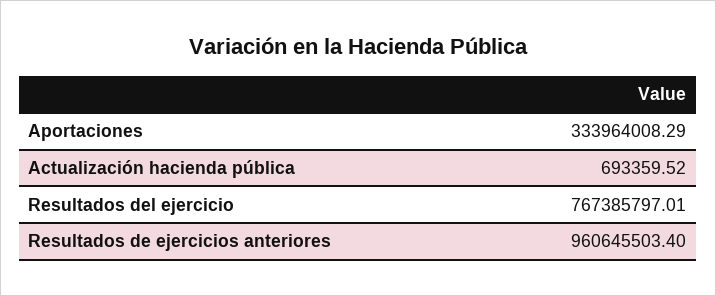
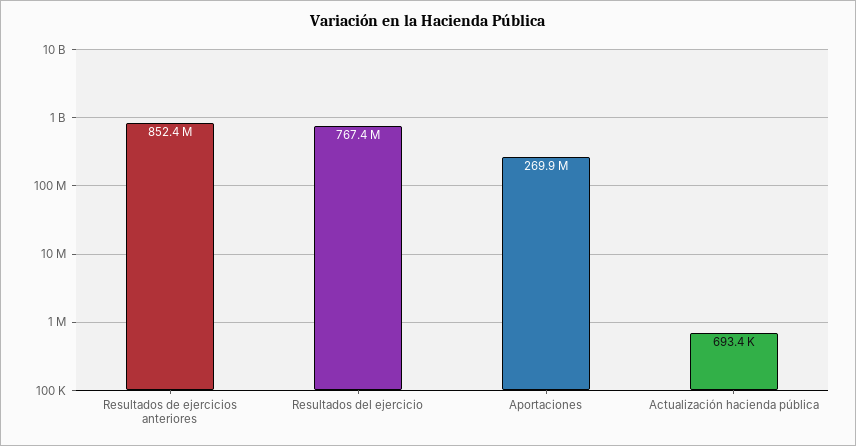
  {
-   "Aportaciones": 333964008.29,
+   "Aportaciones": 269900000,
    "Actualización hacienda pública": 693359.52,
    "Resultados del ejercicio": 767385797.01,
-   "Resultados de ejercicios anteriores": 960645503.4
+   "Resultados de ejercicios anteriores": 852400000
  }

